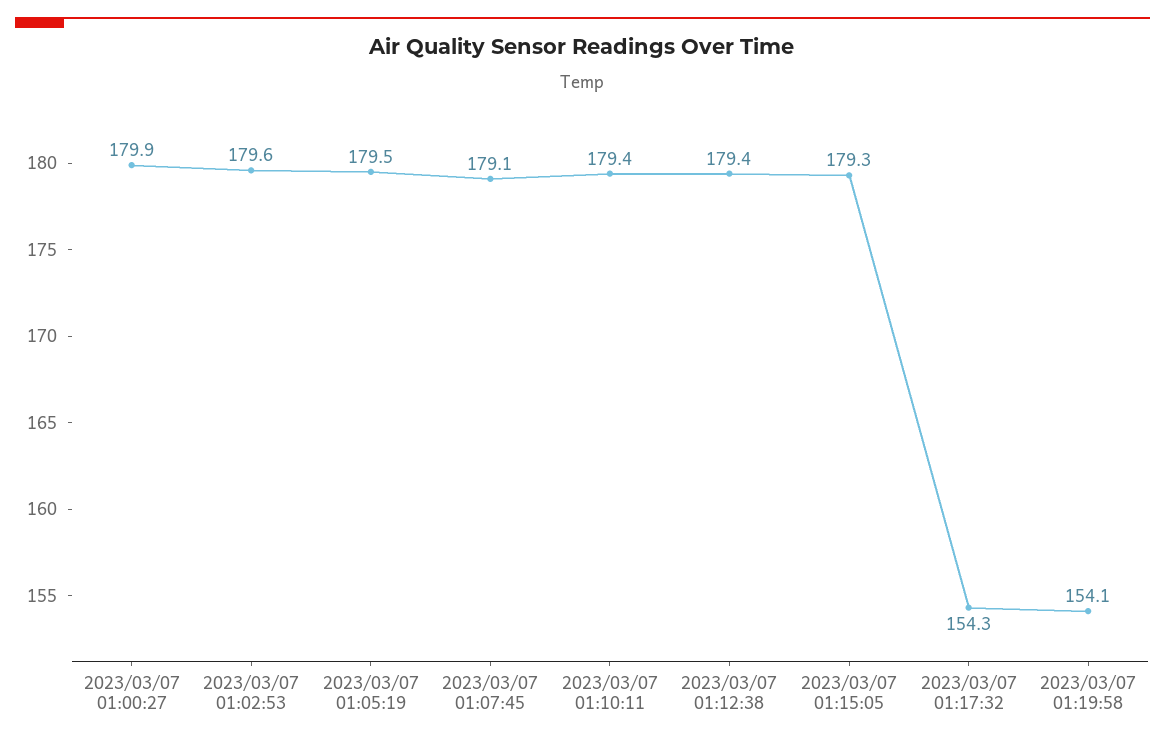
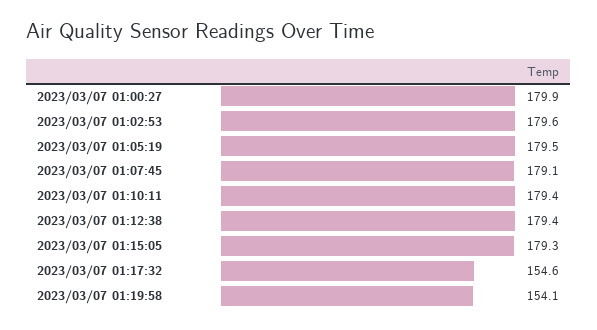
  {
    "2023/03/07 01:00:27": 179.9,
    "2023/03/07 01:02:53": 179.6,
    "2023/03/07 01:05:19": 179.5,
    "2023/03/07 01:07:45": 179.1,
    "2023/03/07 01:10:11": 179.4,
    "2023/03/07 01:12:38": 179.4,
    "2023/03/07 01:15:05": 179.3,
-   "2023/03/07 01:17:32": 154.3,
+   "2023/03/07 01:17:32": 154.6,
    "2023/03/07 01:19:58": 154.1
  }

